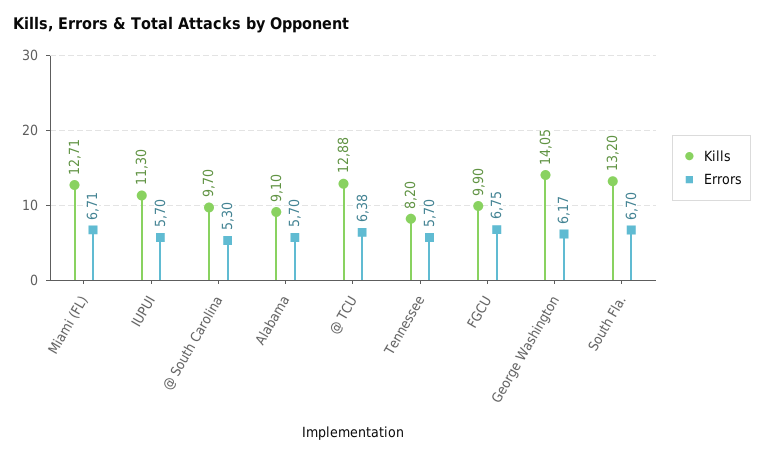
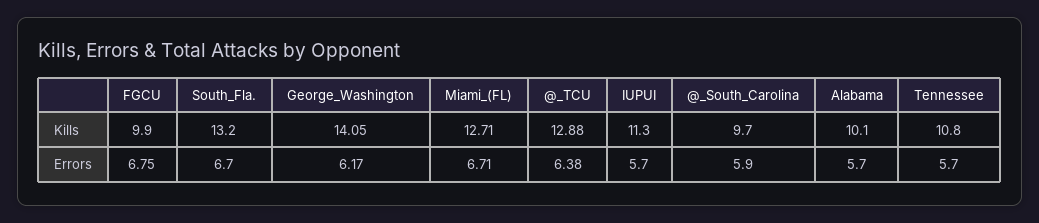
  {
    "Kills": {
      "Miami (FL)": 12.71,
      "IUPUI": 11.3,
      "@ South Carolina": 9.7,
-     "Alabama": 9.1,
+     "Alabama": 10.1,
      "@ TCU": 12.88,
-     "Tennessee": 8.2,
+     "Tennessee": 10.8,
      "FGCU": 9.9,
      "George Washington": 14.05,
      "South Fla.": 13.2
    },
    "Errors": {
      "Miami (FL)": 6.71,
      "IUPUI": 5.7,
-     "@ South Carolina": 5.3,
+     "@ South Carolina": 5.9,
      "Alabama": 5.7,
      "@ TCU": 6.38,
      "Tennessee": 5.7,
      "FGCU": 6.75,
      "George Washington": 6.17,
      "South Fla.": 6.7
    }
  }

